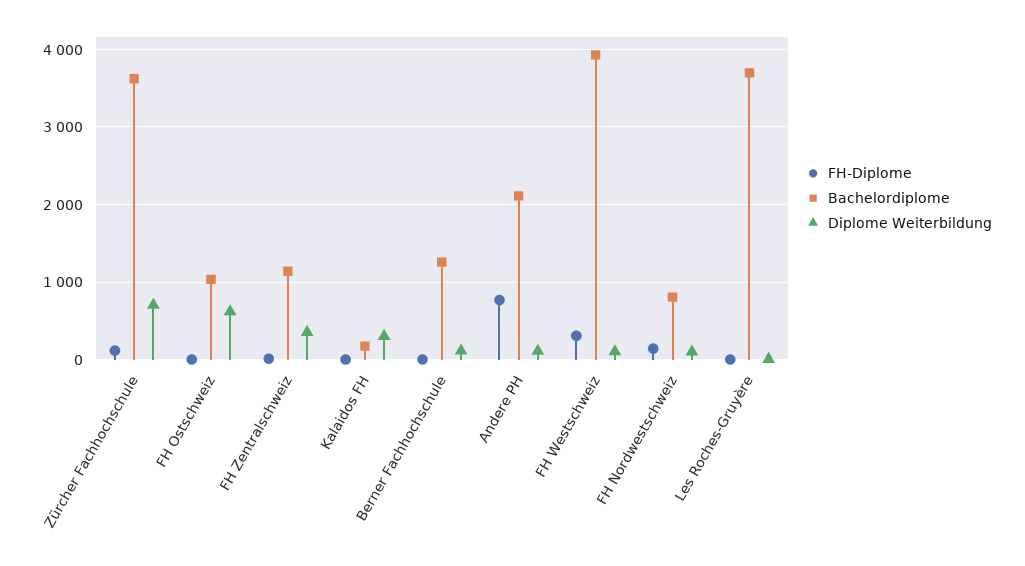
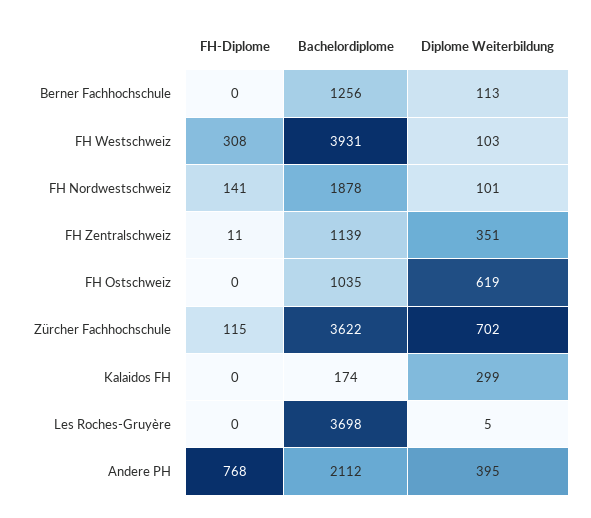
  {
    "FH-Diplome": {
      "Zürcher Fachhochschule": 115,
      "FH Ostschweiz": 0,
      "FH Zentralschweiz": 11,
      "Kalaidos FH": 0,
      "Berner Fachhochschule": 0,
      "Andere PH": 768,
      "FH Westschweiz": 308,
      "FH Nordwestschweiz": 141,
      "Les Roches-Gruyère": 0
    },
    "Bachelordiplome": {
      "Zürcher Fachhochschule": 3622,
      "FH Ostschweiz": 1035,
      "FH Zentralschweiz": 1139,
      "Kalaidos FH": 174,
      "Berner Fachhochschule": 1256,
      "Andere PH": 2112,
      "FH Westschweiz": 3931,
-     "FH Nordwestschweiz": 800,
+     "FH Nordwestschweiz": 1878,
      "Les Roches-Gruyère": 3698
    },
    "Diplome Weiterbildung": {
      "Zürcher Fachhochschule": 702,
      "FH Ostschweiz": 619,
      "FH Zentralschweiz": 351,
      "Kalaidos FH": 299,
      "Berner Fachhochschule": 113,
-     "Andere PH": 100,
+     "Andere PH": 395,
      "FH Westschweiz": 103,
      "FH Nordwestschweiz": 101,
      "Les Roches-Gruyère": 5
    }
  }

